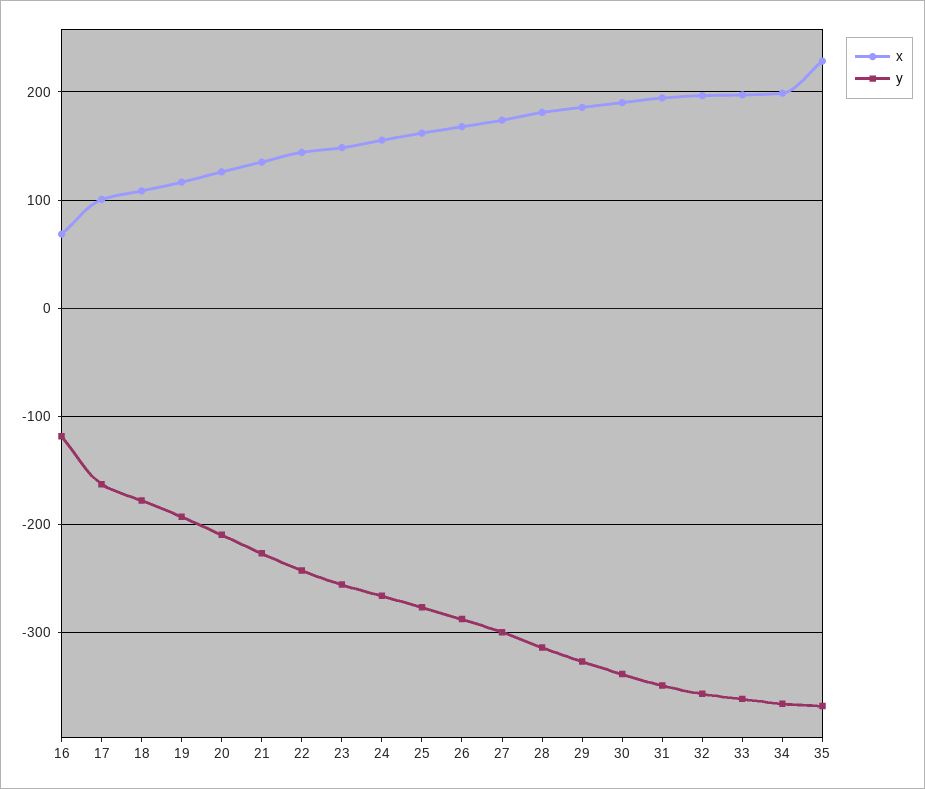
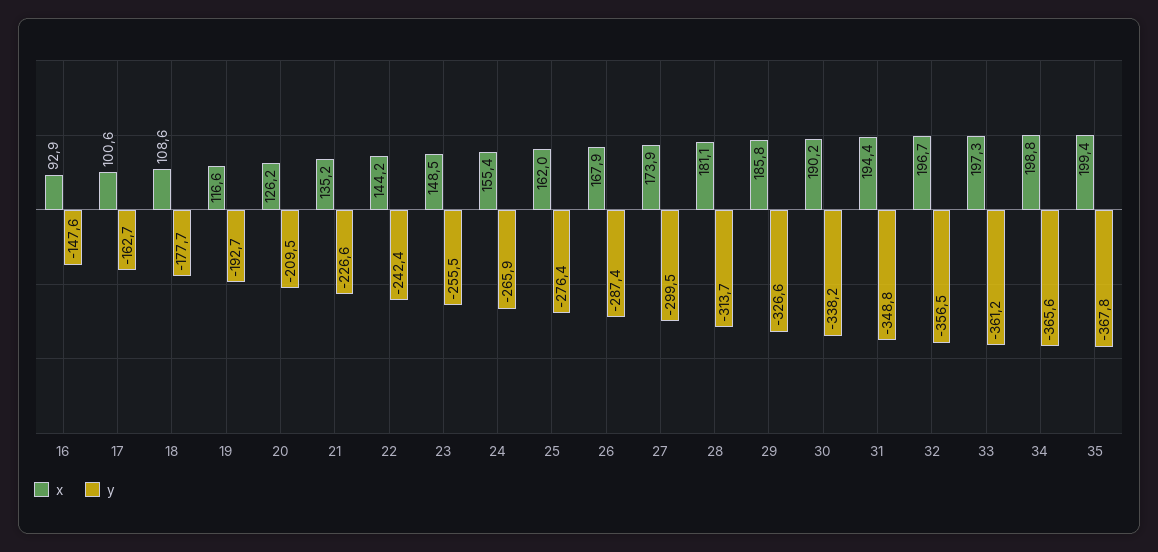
  {
    "x": {
-     "16": 70,
+     "16": 92.9,
      "17": 100.6,
      "18": 108.6,
      "19": 116.6,
      "20": 126.2,
      "21": 135.2,
      "22": 144.2,
      "23": 148.5,
      "24": 155.4,
      "25": 162,
      "26": 167.9,
      "27": 173.9,
      "28": 181.1,
      "29": 185.8,
      "30": 190.2,
      "31": 194.4,
      "32": 196.7,
      "33": 197.3,
      "34": 198.8,
-     "35": 230
+     "35": 199.4
    },
    "y": {
-     "16": -120,
+     "16": -147.6,
      "17": -162.7,
      "18": -177.7,
      "19": -192.7,
      "20": -209.5,
      "21": -226.6,
      "22": -242.4,
      "23": -255.5,
      "24": -265.9,
      "25": -276.4,
      "26": -287.4,
      "27": -299.5,
      "28": -313.7,
      "29": -326.6,
      "30": -338.2,
      "31": -348.8,
      "32": -356.5,
      "33": -361.2,
      "34": -365.6,
      "35": -367.8
    }
  }

